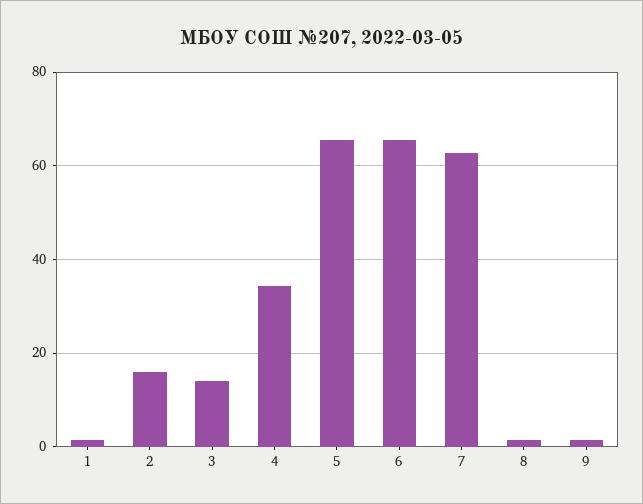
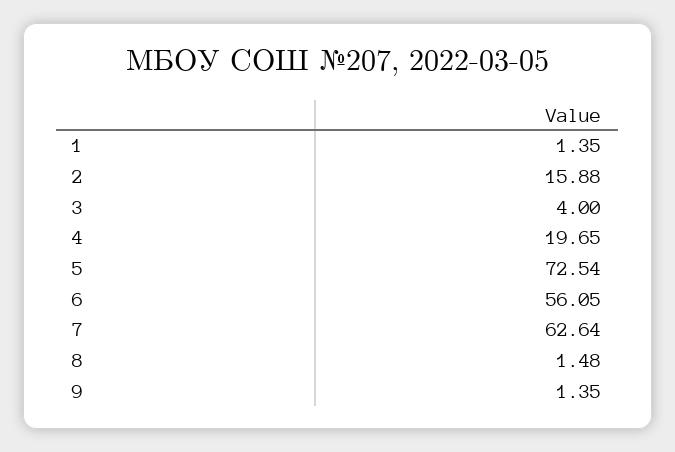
  {
    "1": 1.35,
    "2": 15.88,
-   "3": 14,
+   "3": 4,
-   "4": 34,
+   "4": 19.65,
-   "5": 66,
+   "5": 72.54,
-   "6": 66,
+   "6": 56.05,
    "7": 62.64,
    "8": 1.48,
    "9": 1.35
  }

